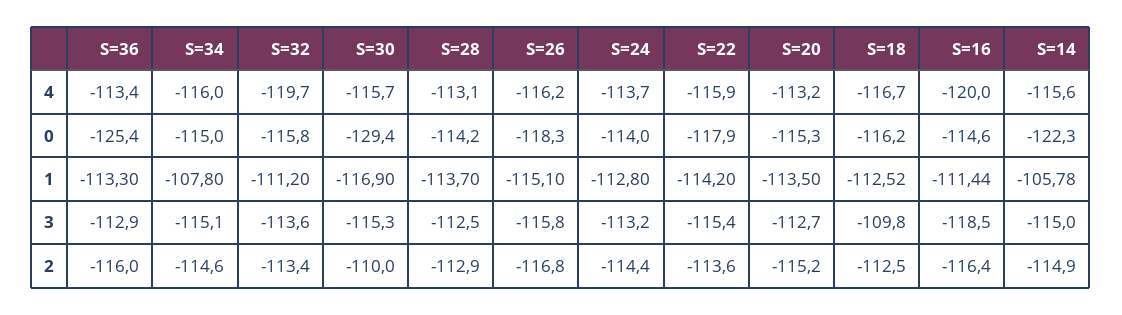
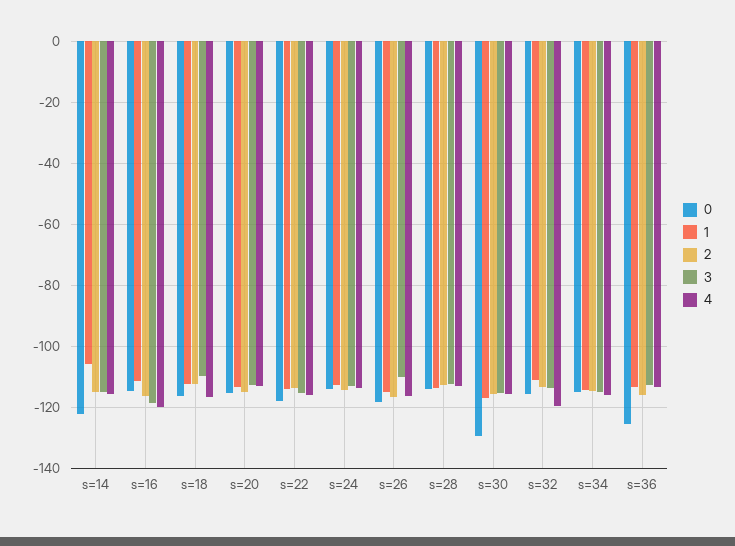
  {
    "4": {
      "S=36": -113.4,
      "S=34": -116,
      "S=32": -119.7,
      "S=30": -115.7,
      "S=28": -113.1,
      "S=26": -116.2,
      "S=24": -113.7,
      "S=22": -115.9,
      "S=20": -113.2,
      "S=18": -116.7,
      "S=16": -120,
      "S=14": -115.6
    },
    "0": {
      "S=36": -125.4,
      "S=34": -115,
      "S=32": -115.8,
      "S=30": -129.4,
      "S=28": -114.2,
      "S=26": -118.3,
      "S=24": -114,
      "S=22": -117.9,
      "S=20": -115.3,
      "S=18": -116.2,
      "S=16": -114.6,
      "S=14": -122.3
    },
    "1": {
      "S=36": -113.3,
-     "S=34": -107.8,
+     "S=34": -114,
      "S=32": -111.2,
      "S=30": -116.9,
      "S=28": -113.7,
      "S=26": -115.1,
      "S=24": -112.8,
      "S=22": -114.2,
      "S=20": -113.5,
      "S=18": -112.52,
      "S=16": -111.44,
      "S=14": -105.78
    },
    "3": {
      "S=36": -112.9,
      "S=34": -115.1,
      "S=32": -113.6,
      "S=30": -115.3,
      "S=28": -112.5,
-     "S=26": -115.8,
+     "S=26": -110,
      "S=24": -113.2,
      "S=22": -115.4,
      "S=20": -112.7,
      "S=18": -109.8,
      "S=16": -118.5,
      "S=14": -115
    },
    "2": {
      "S=36": -116,
      "S=34": -114.6,
      "S=32": -113.4,
-     "S=30": -110,
+     "S=30": -116,
      "S=28": -112.9,
      "S=26": -116.8,
      "S=24": -114.4,
      "S=22": -113.6,
      "S=20": -115.2,
      "S=18": -112.5,
      "S=16": -116.4,
      "S=14": -114.9
    }
  }

